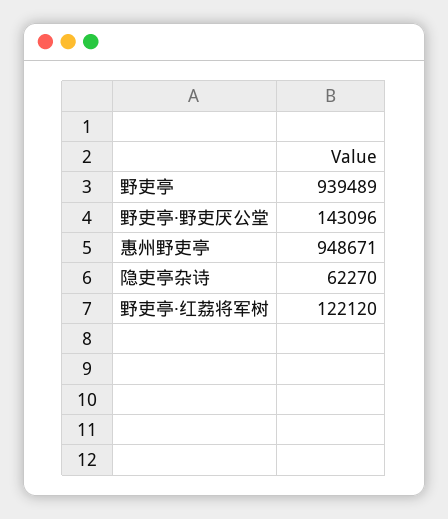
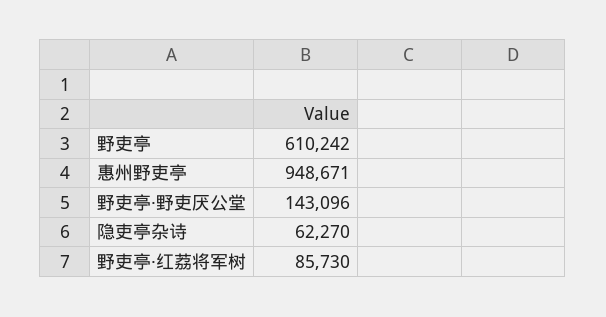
  {
-   "野吏亭": 939489,
+   "野吏亭": 610242,
    "野吏亭·野吏厌公堂": 143096,
    "惠州野吏亭": 948671,
    "隐吏亭杂诗": 62270,
-   "野吏亭·红荔将军树": 122120
+   "野吏亭·红荔将军树": 85730
  }

